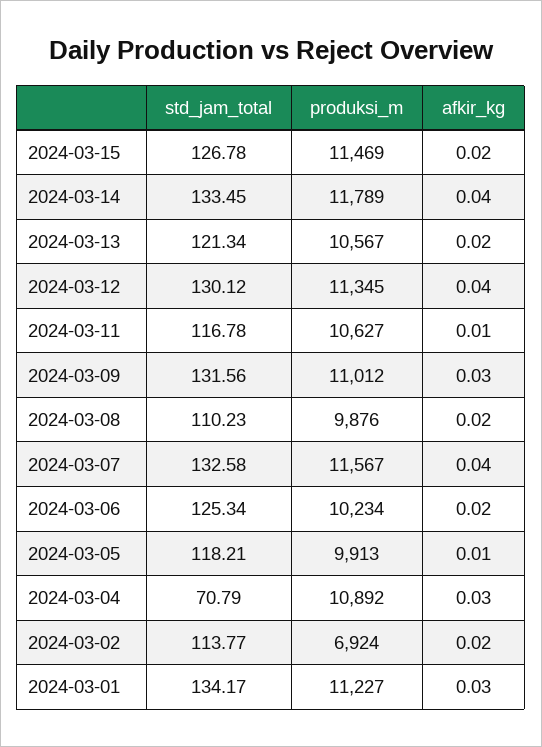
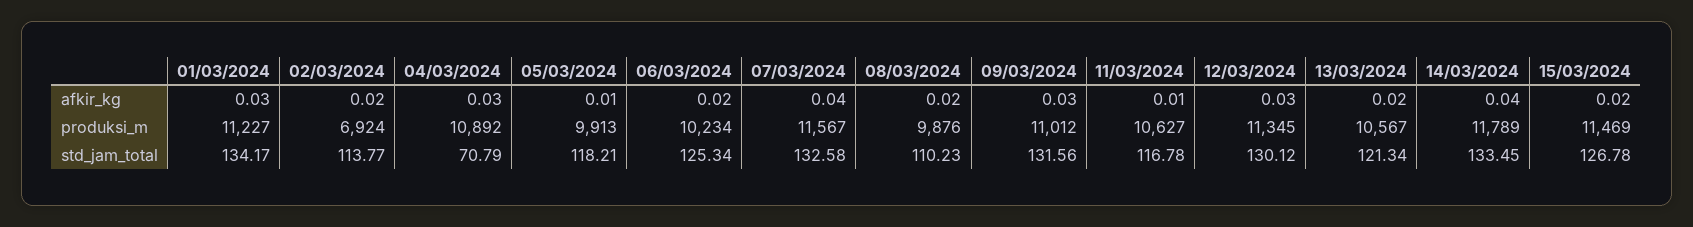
  {
    "std_jam_total": {
      "2024-03-15": 126.78,
      "2024-03-14": 133.45,
      "2024-03-13": 121.34,
      "2024-03-12": 130.12,
      "2024-03-11": 116.78,
      "2024-03-09": 131.56,
      "2024-03-08": 110.23,
      "2024-03-07": 132.58,
      "2024-03-06": 125.34,
      "2024-03-05": 118.21,
      "2024-03-04": 70.79,
      "2024-03-02": 113.77,
      "2024-03-01": 134.17
    },
    "produksi_m": {
      "2024-03-15": 11469,
      "2024-03-14": 11789,
      "2024-03-13": 10567,
      "2024-03-12": 11345,
      "2024-03-11": 10627,
      "2024-03-09": 11012,
      "2024-03-08": 9876,
      "2024-03-07": 11567,
      "2024-03-06": 10234,
      "2024-03-05": 9913,
      "2024-03-04": 10892,
      "2024-03-02": 6924,
      "2024-03-01": 11227
    },
    "afkir_kg": {
      "2024-03-15": 0.02,
      "2024-03-14": 0.04,
      "2024-03-13": 0.02,
-     "2024-03-12": 0.04,
+     "2024-03-12": 0.03,
      "2024-03-11": 0.01,
      "2024-03-09": 0.03,
      "2024-03-08": 0.02,
      "2024-03-07": 0.04,
      "2024-03-06": 0.02,
      "2024-03-05": 0.01,
      "2024-03-04": 0.03,
      "2024-03-02": 0.02,
      "2024-03-01": 0.03
    }
  }

